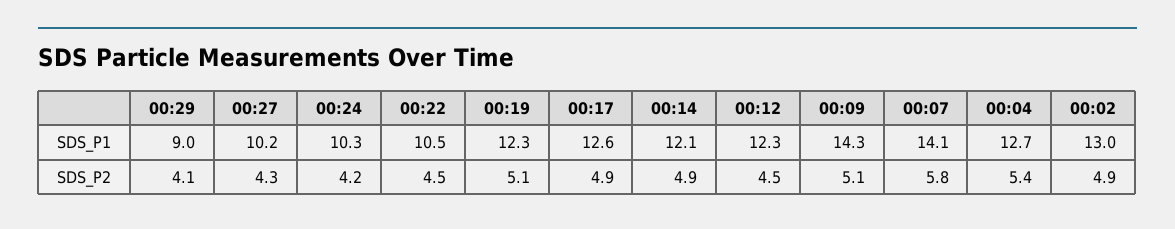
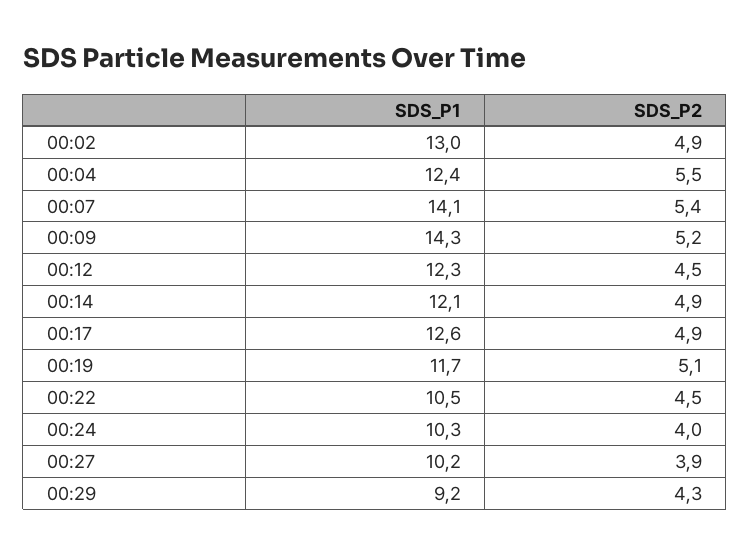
  {
    "00:29": {
-     "SDS_P1": 9,
+     "SDS_P1": 9.2,
-     "SDS_P2": 4.1
+     "SDS_P2": 4.3
    },
    "00:27": {
      "SDS_P1": 10.2,
-     "SDS_P2": 4.3
+     "SDS_P2": 3.9
    },
    "00:24": {
      "SDS_P1": 10.3,
-     "SDS_P2": 4.2
+     "SDS_P2": 4
    },
    "00:22": {
      "SDS_P1": 10.5,
      "SDS_P2": 4.5
    },
    "00:19": {
-     "SDS_P1": 12.3,
+     "SDS_P1": 11.7,
      "SDS_P2": 5.1
    },
    "00:17": {
      "SDS_P1": 12.6,
      "SDS_P2": 4.9
    },
    "00:14": {
      "SDS_P1": 12.1,
      "SDS_P2": 4.9
    },
    "00:12": {
      "SDS_P1": 12.3,
      "SDS_P2": 4.5
    },
    "00:09": {
      "SDS_P1": 14.3,
-     "SDS_P2": 5.1
+     "SDS_P2": 5.2
    },
    "00:07": {
      "SDS_P1": 14.1,
-     "SDS_P2": 5.8
+     "SDS_P2": 5.4
    },
    "00:04": {
-     "SDS_P1": 12.7,
+     "SDS_P1": 12.4,
-     "SDS_P2": 5.4
+     "SDS_P2": 5.5
    },
    "00:02": {
      "SDS_P1": 13,
      "SDS_P2": 4.9
    }
  }

